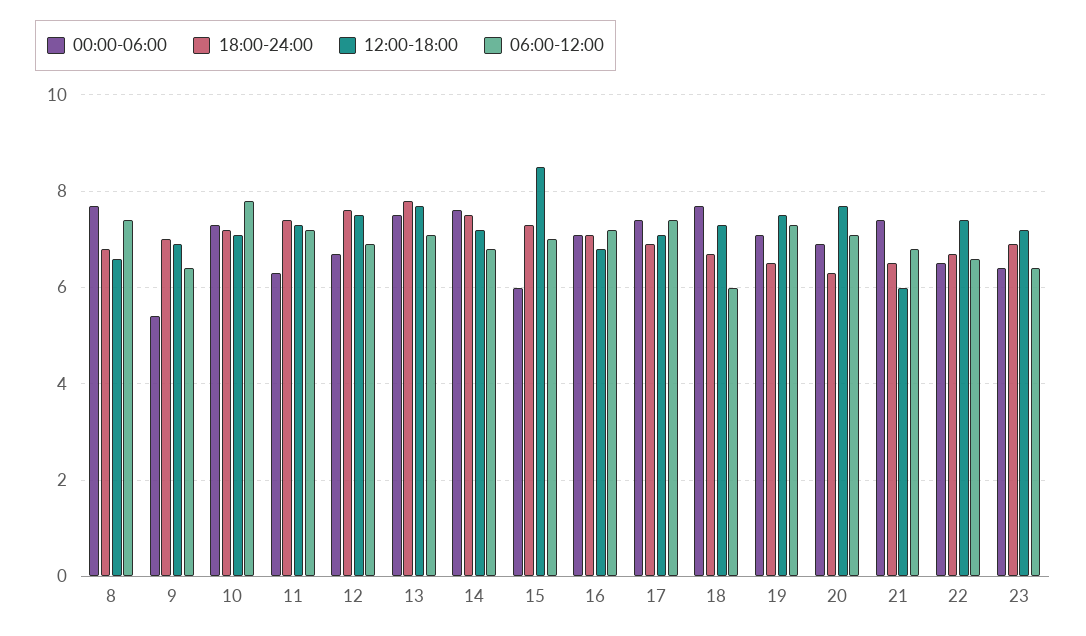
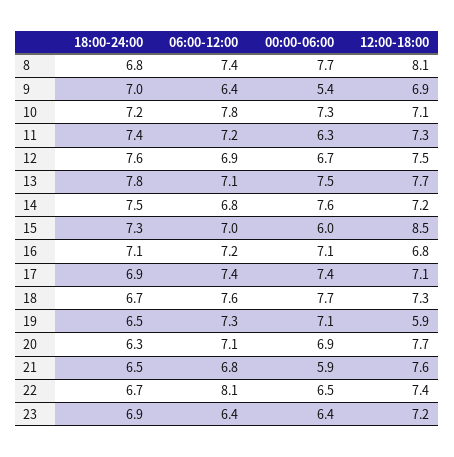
  {
    "00:00-06:00": {
      "8": 7.7,
      "9": 5.4,
      "10": 7.3,
      "11": 6.3,
      "12": 6.7,
      "13": 7.5,
      "14": 7.6,
      "15": 6,
      "16": 7.1,
      "17": 7.4,
      "18": 7.7,
      "19": 7.1,
      "20": 6.9,
-     "21": 7.5,
+     "21": 5.9,
      "22": 6.5,
      "23": 6.4
    },
    "18:00-24:00": {
      "8": 6.8,
      "9": 7,
      "10": 7.2,
      "11": 7.4,
      "12": 7.6,
      "13": 7.8,
      "14": 7.5,
      "15": 7.3,
      "16": 7.1,
      "17": 6.9,
      "18": 6.7,
      "19": 6.5,
      "20": 6.3,
      "21": 6.5,
      "22": 6.7,
      "23": 6.9
    },
    "12:00-18:00": {
-     "8": 6.5,
+     "8": 8.1,
      "9": 6.9,
      "10": 7.1,
      "11": 7.3,
      "12": 7.5,
      "13": 7.7,
      "14": 7.2,
      "15": 8.5,
      "16": 6.8,
      "17": 7.1,
      "18": 7.3,
-     "19": 7.5,
+     "19": 5.9,
      "20": 7.7,
-     "21": 6,
+     "21": 7.6,
      "22": 7.4,
      "23": 7.2
    },
    "06:00-12:00": {
      "8": 7.4,
      "9": 6.4,
      "10": 7.8,
      "11": 7.2,
      "12": 6.9,
      "13": 7.1,
      "14": 6.8,
      "15": 7,
      "16": 7.2,
      "17": 7.4,
-     "18": 6,
+     "18": 7.6,
      "19": 7.3,
      "20": 7.1,
      "21": 6.8,
-     "22": 6.5,
+     "22": 8.1,
      "23": 6.4
    }
  }

